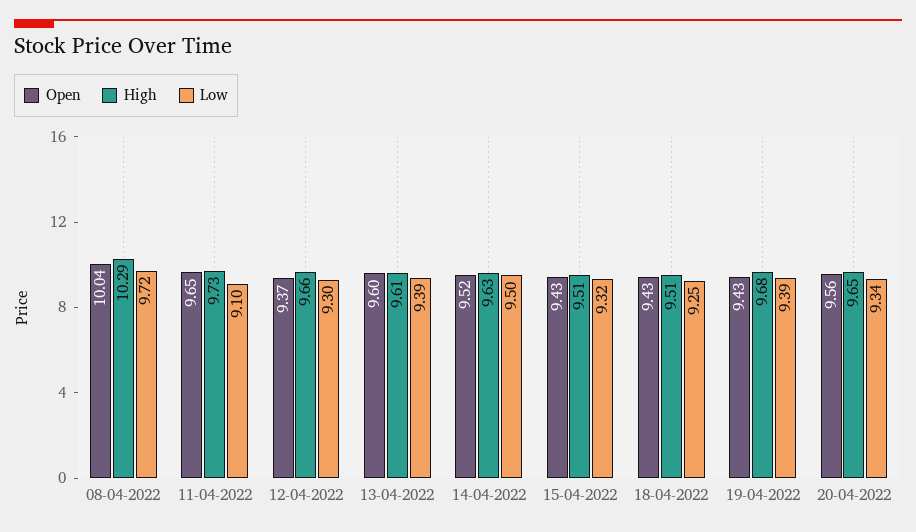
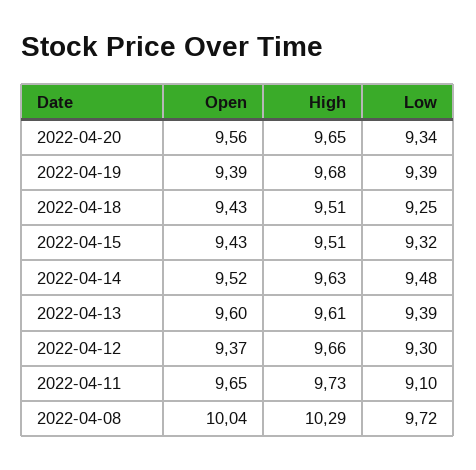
  {
    "Open": {
      "08-04-2022": 10.04,
      "11-04-2022": 9.65,
      "12-04-2022": 9.37,
      "13-04-2022": 9.6,
      "14-04-2022": 9.52,
      "15-04-2022": 9.43,
      "18-04-2022": 9.43,
-     "19-04-2022": 9.43,
+     "19-04-2022": 9.39,
      "20-04-2022": 9.56
    },
    "High": {
      "08-04-2022": 10.29,
      "11-04-2022": 9.73,
      "12-04-2022": 9.66,
      "13-04-2022": 9.61,
      "14-04-2022": 9.63,
      "15-04-2022": 9.51,
      "18-04-2022": 9.51,
      "19-04-2022": 9.68,
      "20-04-2022": 9.65
    },
    "Low": {
      "08-04-2022": 9.72,
      "11-04-2022": 9.1,
      "12-04-2022": 9.3,
      "13-04-2022": 9.39,
-     "14-04-2022": 9.5,
+     "14-04-2022": 9.48,
      "15-04-2022": 9.32,
      "18-04-2022": 9.25,
      "19-04-2022": 9.39,
      "20-04-2022": 9.34
    }
  }

